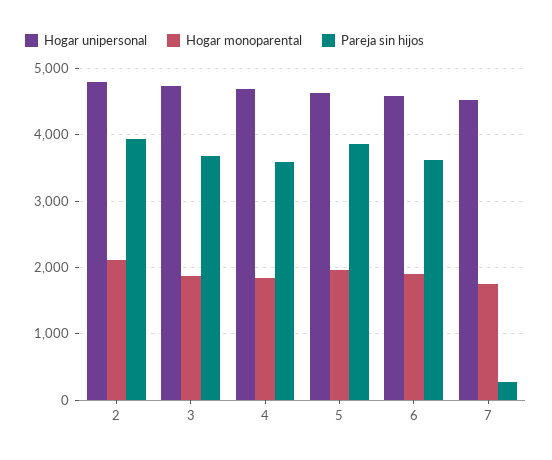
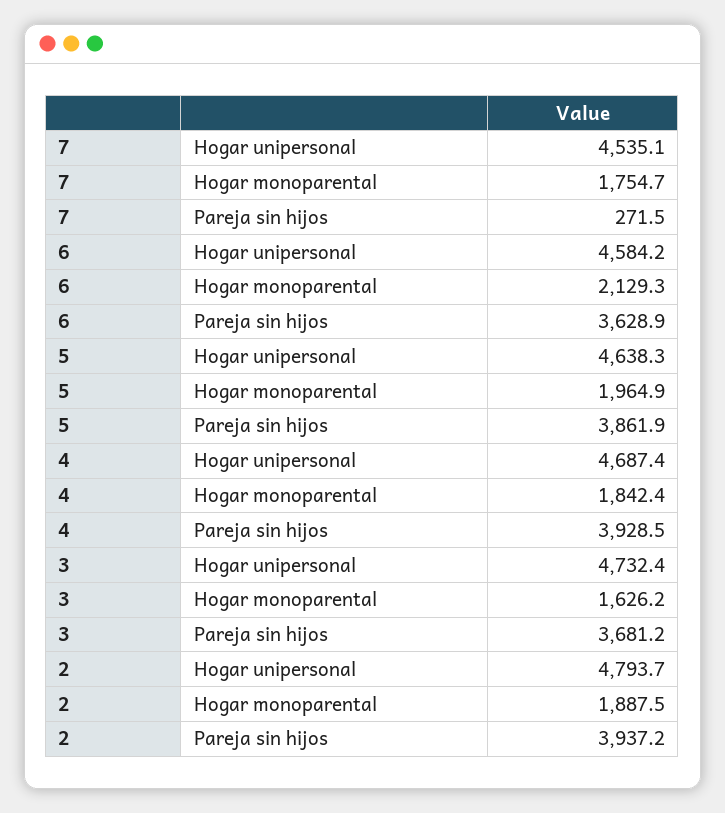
  {
    "Hogar unipersonal": {
      "2": 4793.7,
      "3": 4732.4,
      "4": 4687.4,
      "5": 4638.3,
      "6": 4584.2,
      "7": 4535.1
    },
    "Hogar monoparental": {
-     "2": 2100,
+     "2": 1887.5,
-     "3": 1900,
+     "3": 1626.2,
      "4": 1842.4,
      "5": 1964.9,
-     "6": 1900,
+     "6": 2129.3,
      "7": 1754.7
    },
    "Pareja sin hijos": {
      "2": 3937.2,
      "3": 3681.2,
-     "4": 3600,
+     "4": 3928.5,
      "5": 3861.9,
      "6": 3628.9,
      "7": 271.5
    }
  }

